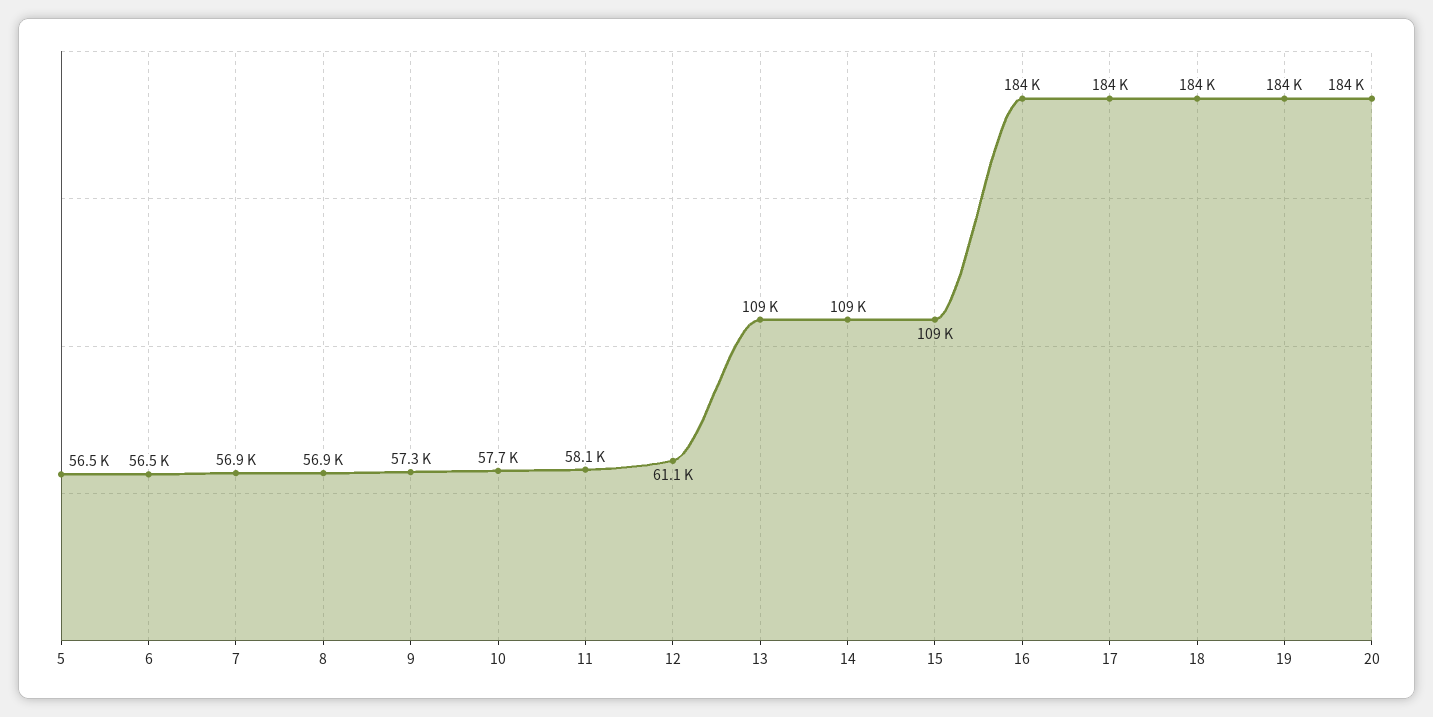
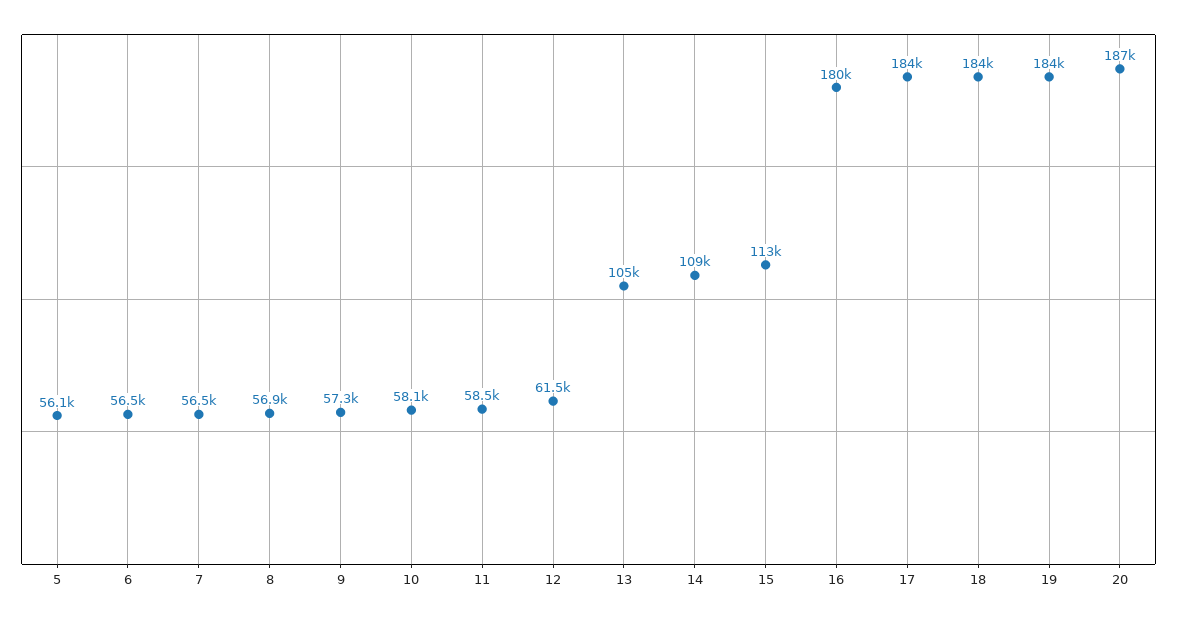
  {
-   "5": 56500,
+   "5": 56100,
    "6": 56500,
-   "7": 56900,
+   "7": 56500,
    "8": 56900,
    "9": 57300,
-   "10": 57700,
+   "10": 58100,
-   "11": 58100,
+   "11": 58500,
-   "12": 61100,
+   "12": 61500,
-   "13": 109000,
+   "13": 105000,
    "14": 109000,
-   "15": 109000,
+   "15": 113000,
-   "16": 184000,
+   "16": 180000,
    "17": 184000,
    "18": 184000,
    "19": 184000,
-   "20": 184000
+   "20": 187000
  }

